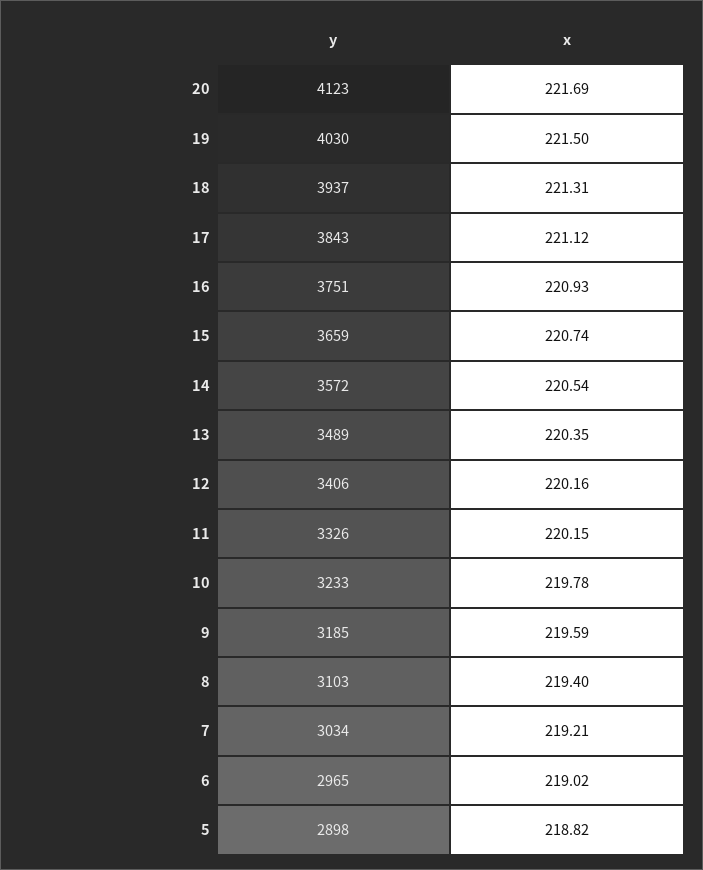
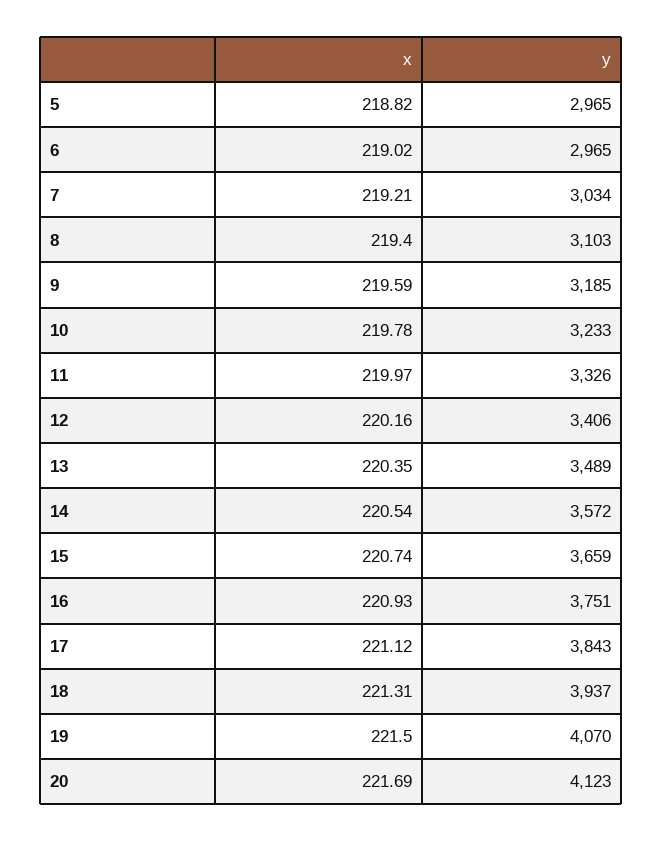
  {
    "y": {
      "20": 4123,
-     "19": 4030,
+     "19": 4070,
      "18": 3937,
      "17": 3843,
      "16": 3751,
      "15": 3659,
      "14": 3572,
      "13": 3489,
      "12": 3406,
      "11": 3326,
      "10": 3233,
      "9": 3185,
      "8": 3103,
      "7": 3034,
      "6": 2965,
-     "5": 2898
+     "5": 2965
    },
    "x": {
      "20": 221.69,
      "19": 221.5,
      "18": 221.31,
      "17": 221.12,
      "16": 220.93,
      "15": 220.74,
      "14": 220.54,
      "13": 220.35,
      "12": 220.16,
-     "11": 220.15,
+     "11": 219.97,
      "10": 219.78,
      "9": 219.59,
      "8": 219.4,
      "7": 219.21,
      "6": 219.02,
      "5": 218.82
    }
  }

